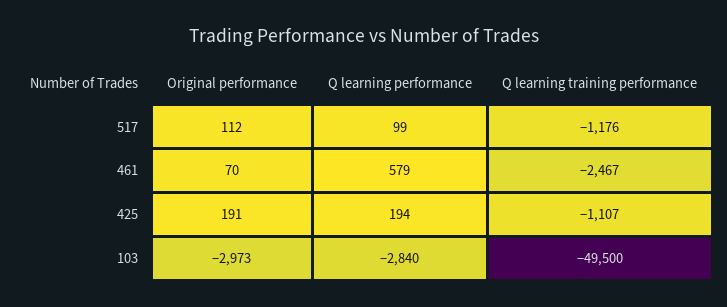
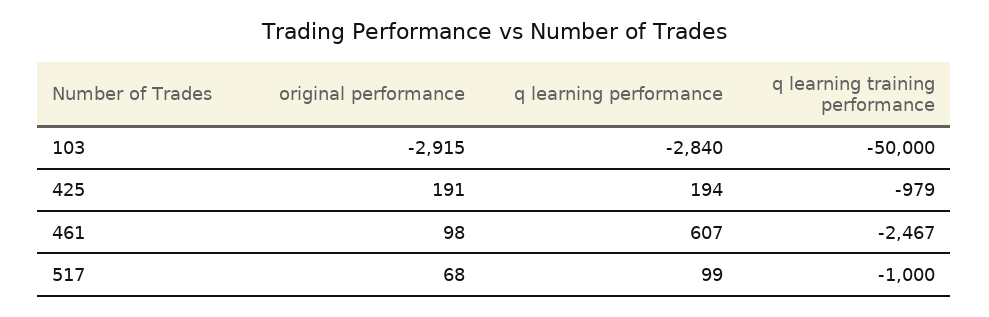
  {
    "Original performance": {
-     "517": 112,
+     "517": 68,
-     "461": 70,
+     "461": 98,
      "425": 191,
-     "103": -2973
+     "103": -2915
    },
    "Q learning performance": {
      "517": 99,
-     "461": 579,
+     "461": 607,
      "425": 194,
      "103": -2840
    },
    "Q learning training performance": {
-     "517": -1176,
+     "517": -1000,
      "461": -2467,
-     "425": -1107,
+     "425": -979,
-     "103": -49500
+     "103": -50000
    }
  }

